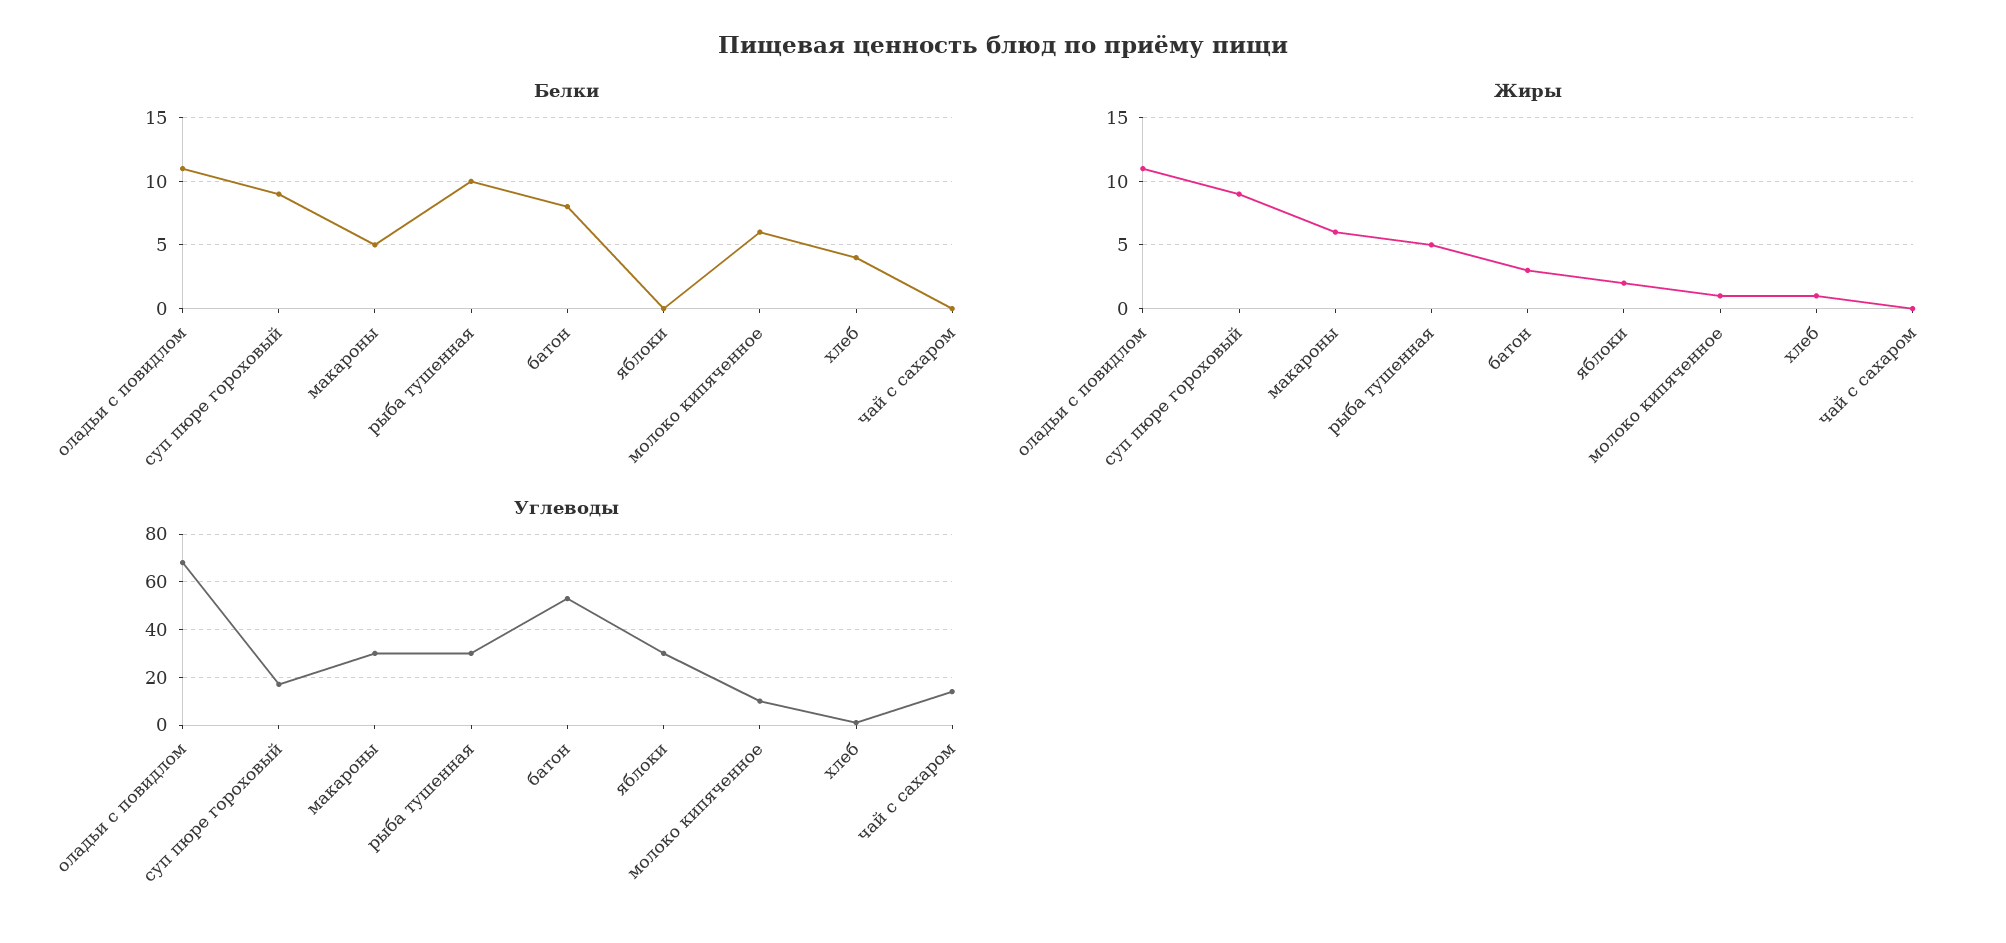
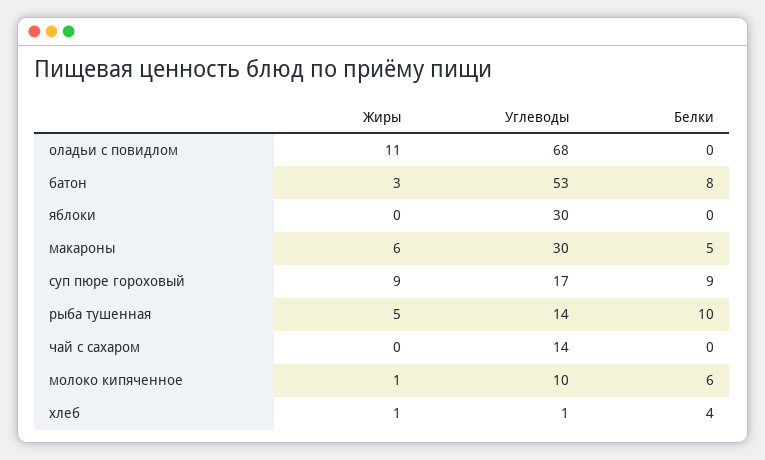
  {
    "Белки": {
-     "оладьи с повидлом": 11,
+     "оладьи с повидлом": 0,
      "суп пюре гороховый": 9,
      "макароны": 5,
      "рыба тушенная": 10,
      "батон": 8,
      "яблоки": 0,
      "молоко кипяченное": 6,
      "хлеб": 4,
      "чай с сахаром": 0
    },
    "Жиры": {
      "оладьи с повидлом": 11,
      "суп пюре гороховый": 9,
      "макароны": 6,
      "рыба тушенная": 5,
      "батон": 3,
-     "яблоки": 2,
+     "яблоки": 0,
      "молоко кипяченное": 1,
      "хлеб": 1,
      "чай с сахаром": 0
    },
    "Углеводы": {
      "оладьи с повидлом": 68,
      "суп пюре гороховый": 17,
      "макароны": 30,
-     "рыба тушенная": 30,
+     "рыба тушенная": 14,
      "батон": 53,
      "яблоки": 30,
      "молоко кипяченное": 10,
      "хлеб": 1,
      "чай с сахаром": 14
    }
  }

